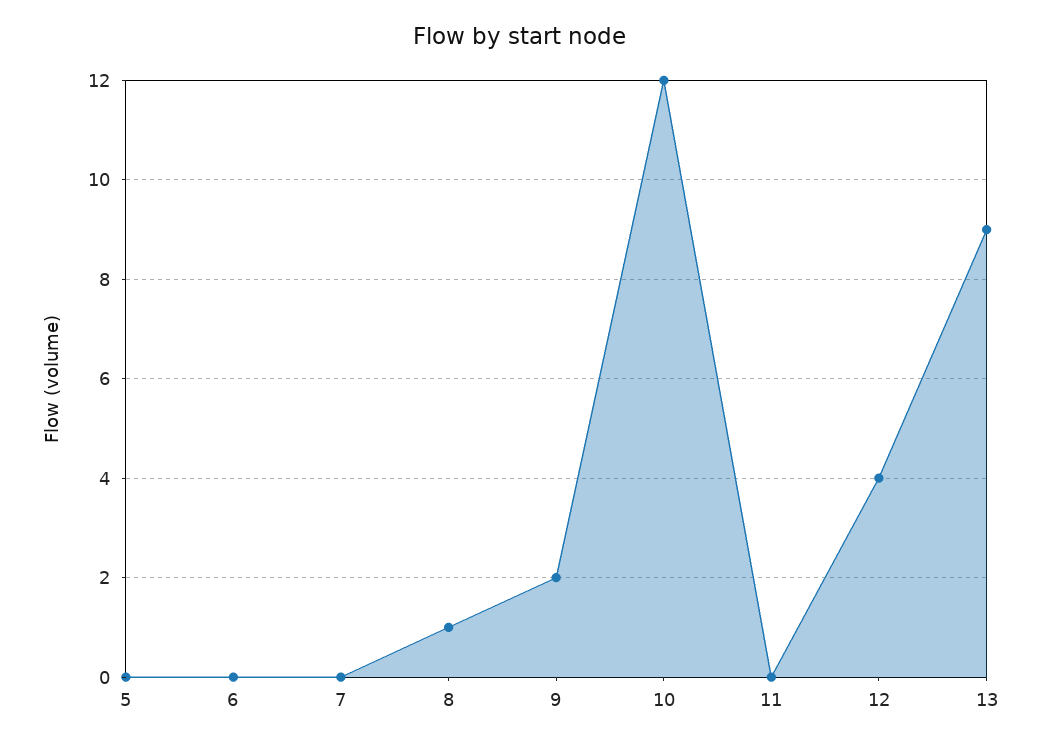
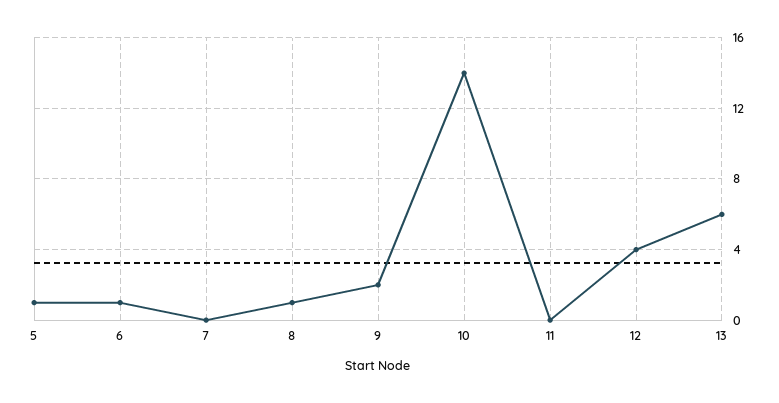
  {
-   "5": 0,
+   "5": 1,
-   "6": 0,
+   "6": 1,
    "7": 0,
    "8": 1,
    "9": 2,
-   "10": 12,
+   "10": 14,
    "11": 0,
    "12": 4,
-   "13": 9
+   "13": 6
  }

